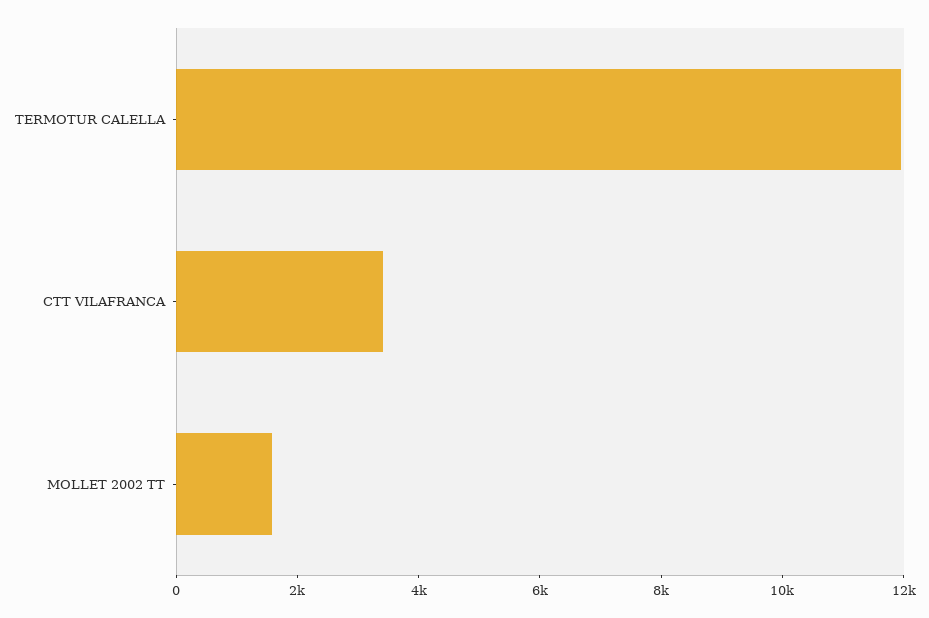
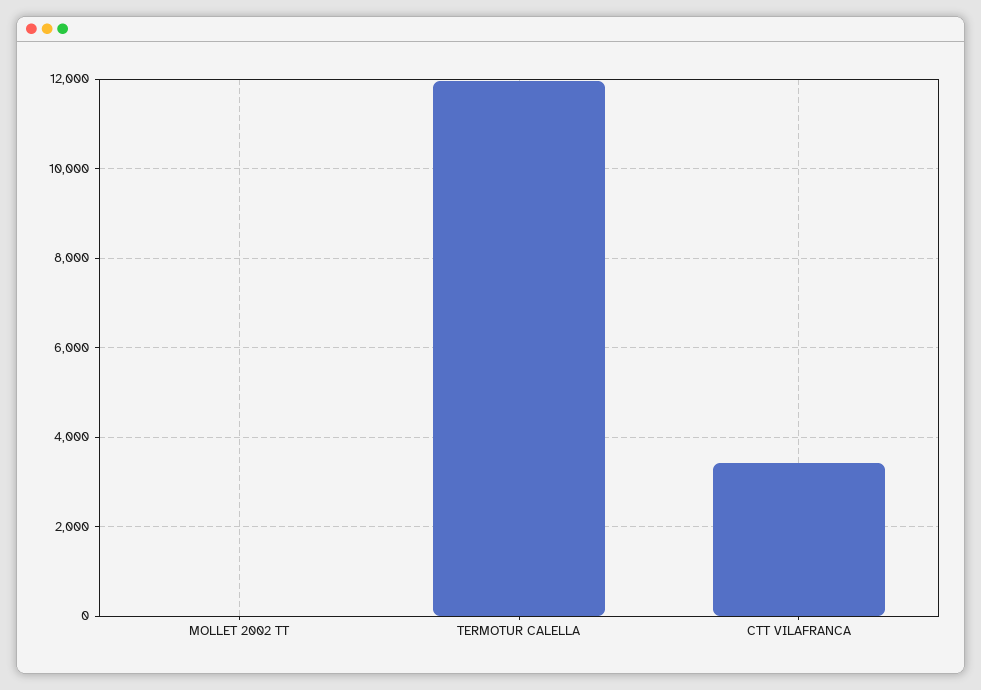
  {
    "TERMOTUR CALELLA": 12000,
    "CTT VILAFRANCA": 3400,
-   "MOLLET 2002 TT": 1500
+   "MOLLET 2002 TT": 0
  }

